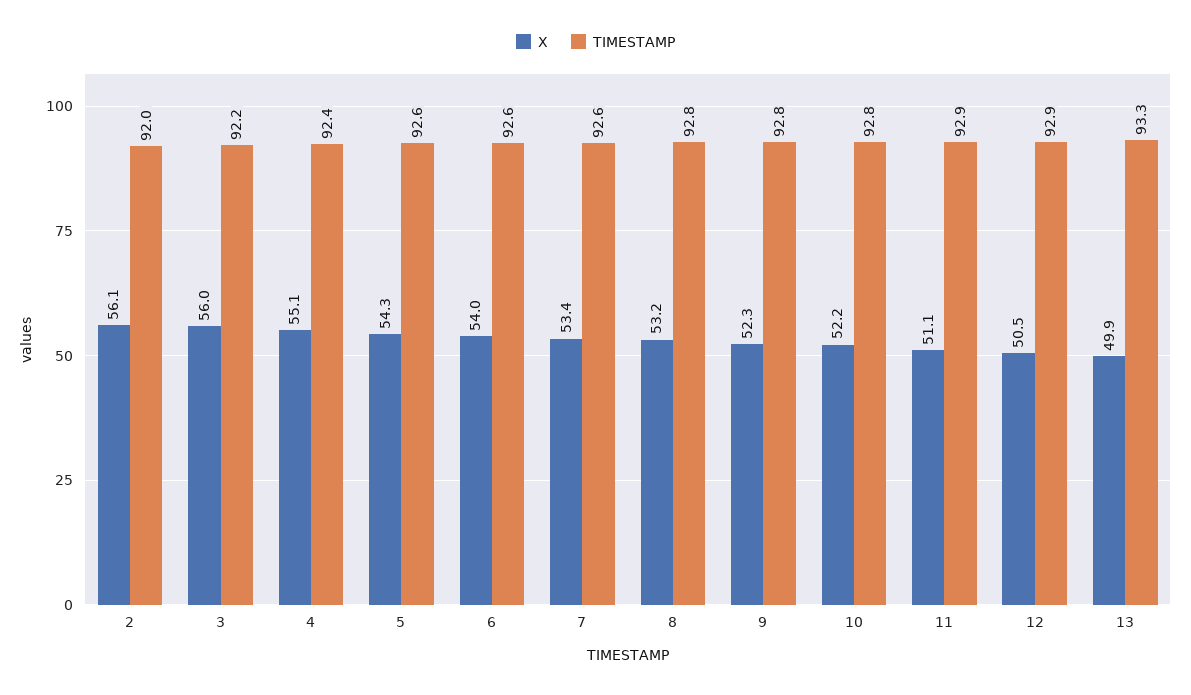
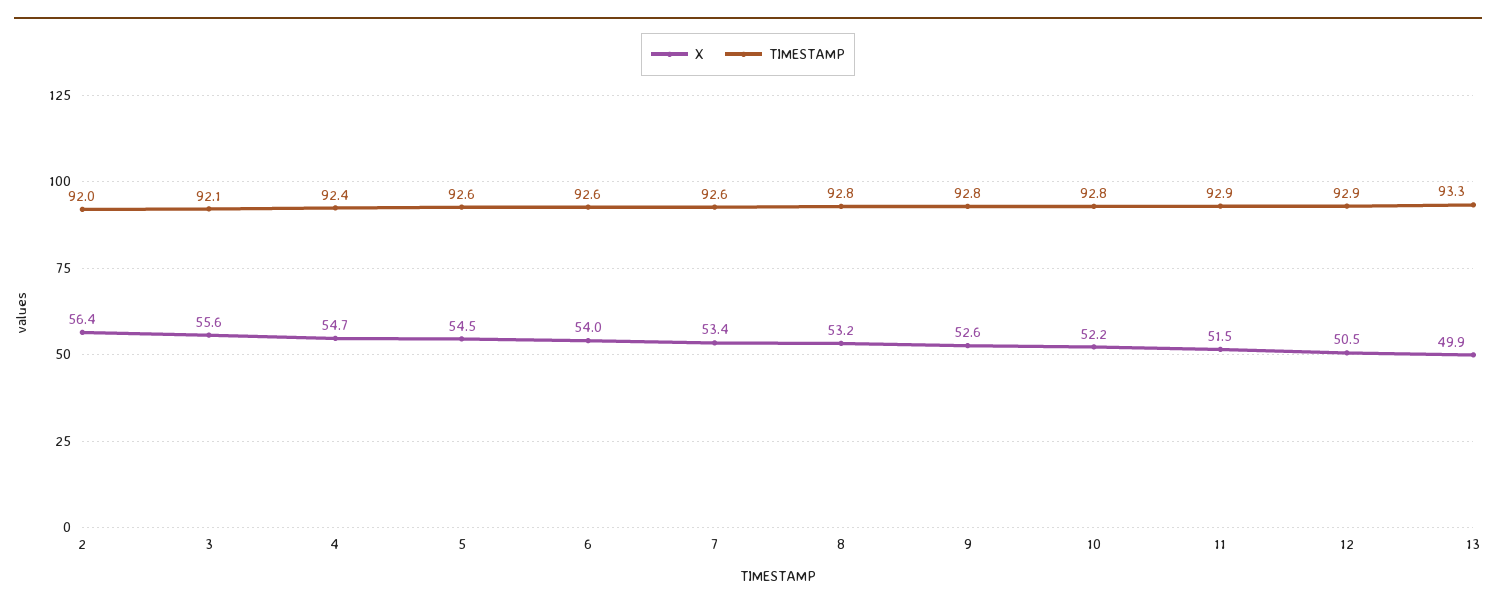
  {
    "X": {
-     "2": 56.1,
+     "2": 56.4,
-     "3": 56,
+     "3": 55.6,
-     "4": 55.1,
+     "4": 54.7,
-     "5": 54.3,
+     "5": 54.5,
      "6": 54,
      "7": 53.4,
      "8": 53.2,
-     "9": 52.3,
+     "9": 52.6,
      "10": 52.2,
-     "11": 51.1,
+     "11": 51.5,
      "12": 50.5,
      "13": 49.9
    },
    "TIMESTAMP": {
      "2": 92,
-     "3": 92.2,
+     "3": 92.1,
      "4": 92.4,
      "5": 92.6,
      "6": 92.6,
      "7": 92.6,
      "8": 92.8,
      "9": 92.8,
      "10": 92.8,
      "11": 92.9,
      "12": 92.9,
      "13": 93.3
    }
  }

